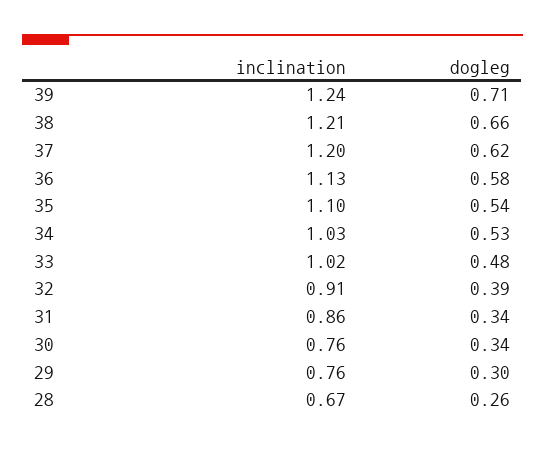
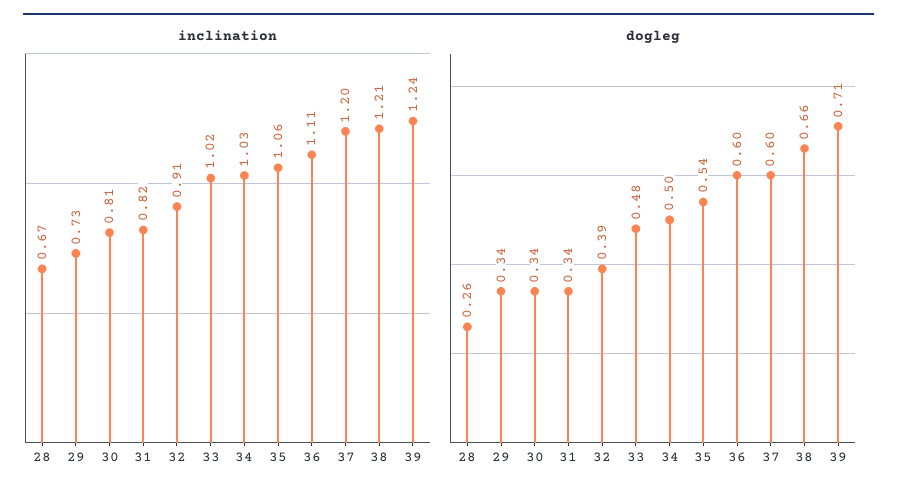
  {
    "inclination": {
      "39": 1.24,
      "38": 1.21,
      "37": 1.2,
-     "36": 1.13,
+     "36": 1.11,
-     "35": 1.1,
+     "35": 1.06,
      "34": 1.03,
      "33": 1.02,
      "32": 0.91,
-     "31": 0.86,
+     "31": 0.82,
-     "30": 0.76,
+     "30": 0.81,
-     "29": 0.76,
+     "29": 0.73,
      "28": 0.67
    },
    "dogleg": {
      "39": 0.71,
      "38": 0.66,
-     "37": 0.62,
+     "37": 0.6,
-     "36": 0.58,
+     "36": 0.6,
      "35": 0.54,
-     "34": 0.53,
+     "34": 0.5,
      "33": 0.48,
      "32": 0.39,
      "31": 0.34,
      "30": 0.34,
-     "29": 0.3,
+     "29": 0.34,
      "28": 0.26
    }
  }

